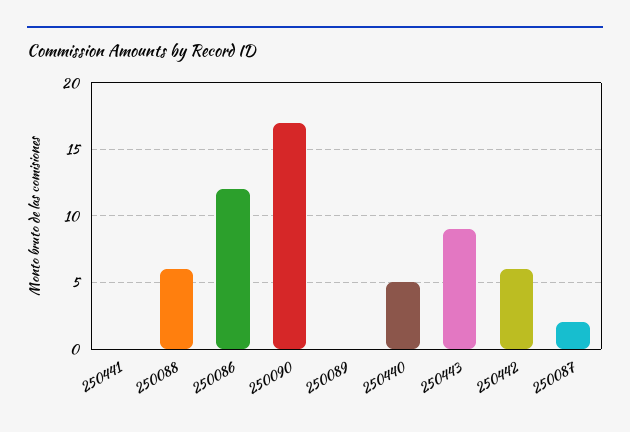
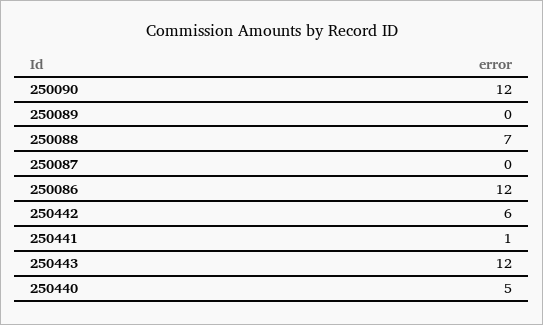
  {
-   "250441": 0,
+   "250441": 1,
-   "250088": 6,
+   "250088": 7,
    "250086": 12,
-   "250090": 17,
+   "250090": 12,
    "250089": 0,
    "250440": 5,
-   "250443": 9,
+   "250443": 12,
    "250442": 6,
-   "250087": 2
+   "250087": 0
  }

